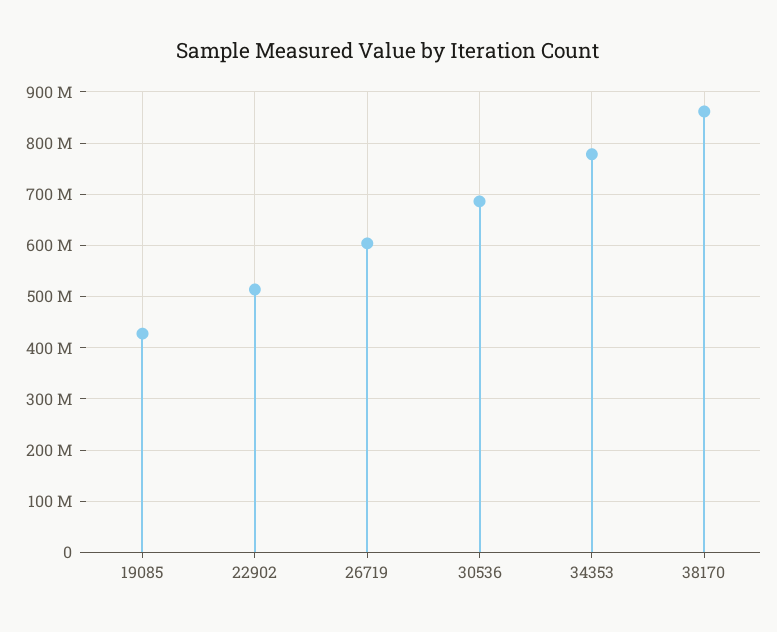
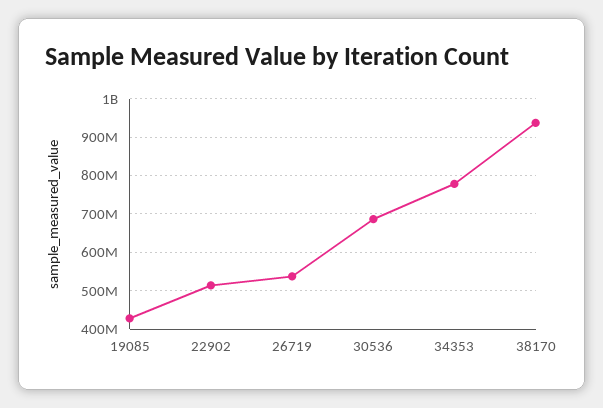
  {
    "19085": 420000000,
    "22902": 520000000,
-   "26719": 600000000,
+   "26719": 540000000,
    "30536": 680000000,
    "34353": 780000000,
-   "38170": 860000000
+   "38170": 940000000
  }

